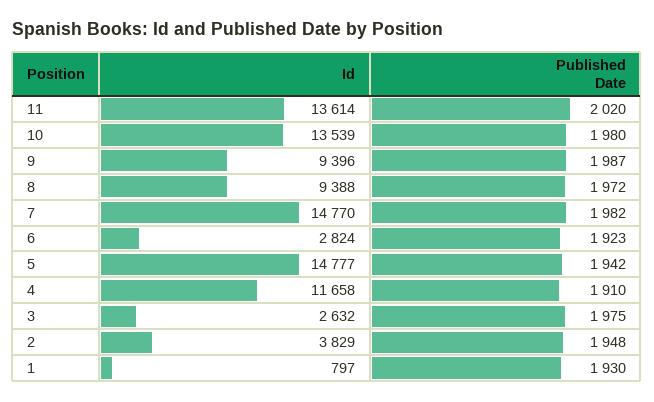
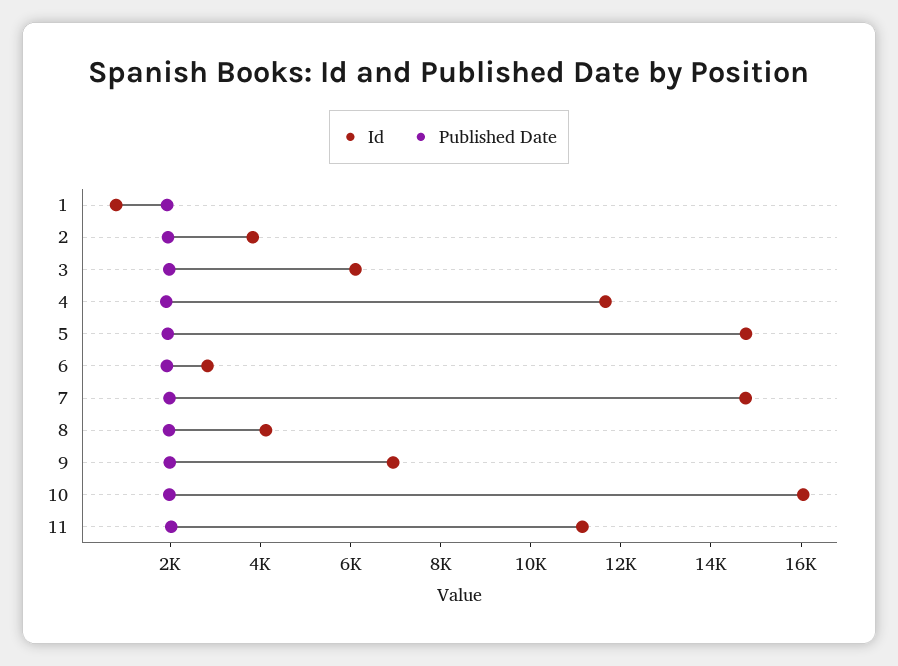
  {
    "Id": {
-     "11": 13614,
+     "11": 11000,
-     "10": 13539,
+     "10": 16000,
-     "9": 9396,
+     "9": 7000,
-     "8": 9388,
+     "8": 4000,
      "7": 14770,
      "6": 2824,
      "5": 14777,
      "4": 11658,
-     "3": 2632,
+     "3": 6000,
      "2": 3829,
      "1": 797
    },
    "Published Date": {
      "11": 2020,
      "10": 1980,
      "9": 1987,
      "8": 1972,
      "7": 1982,
      "6": 1923,
      "5": 1942,
      "4": 1910,
      "3": 1975,
      "2": 1948,
      "1": 1930
    }
  }

